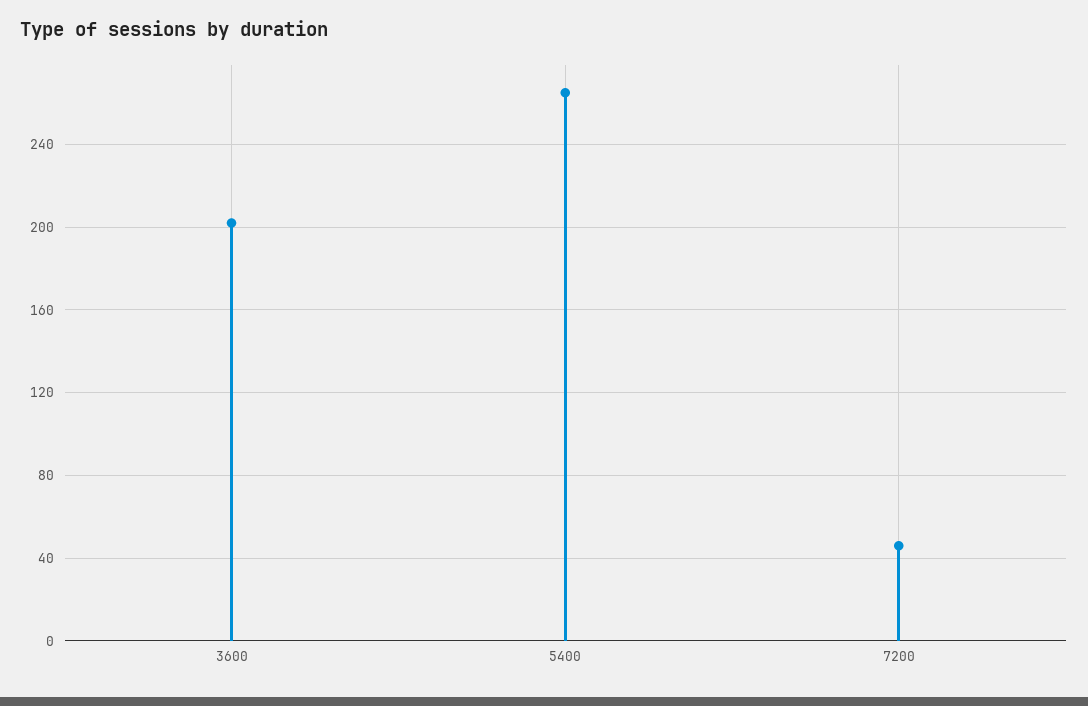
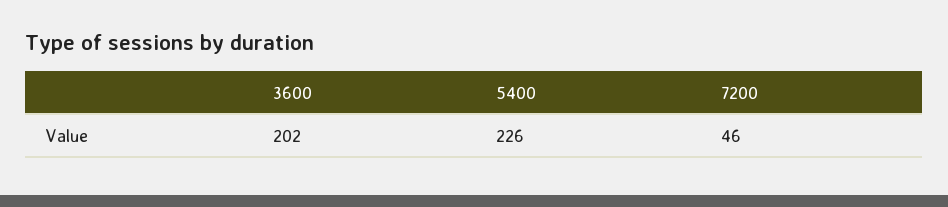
  {
    "3600": 202,
-   "5400": 265,
+   "5400": 226,
    "7200": 46
  }

